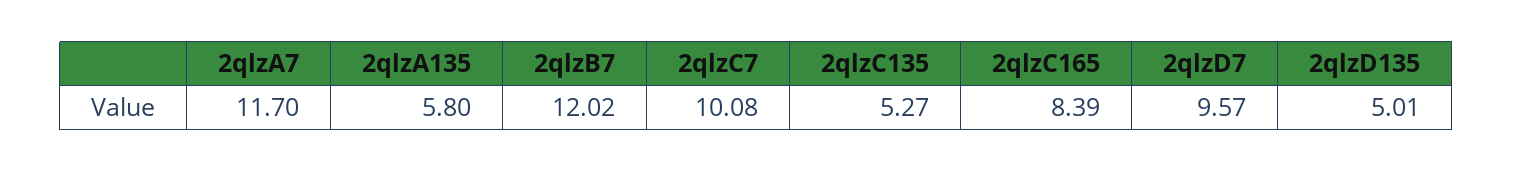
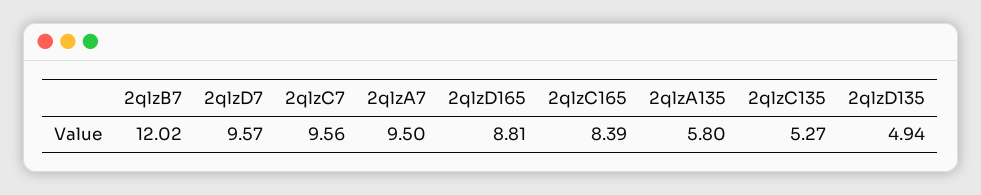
  {
-   "2qlzA7": 11.7,
+   "2qlzA7": 9.5,
    "2qlzA135": 5.8,
    "2qlzB7": 12.02,
-   "2qlzC7": 10.08,
+   "2qlzC7": 9.56,
    "2qlzC135": 5.27,
    "2qlzC165": 8.39,
    "2qlzD7": 9.57,
-   "2qlzD135": 5.01
+   "2qlzD135": 4.94,
+   "2qlzD165": 8.81
  }

